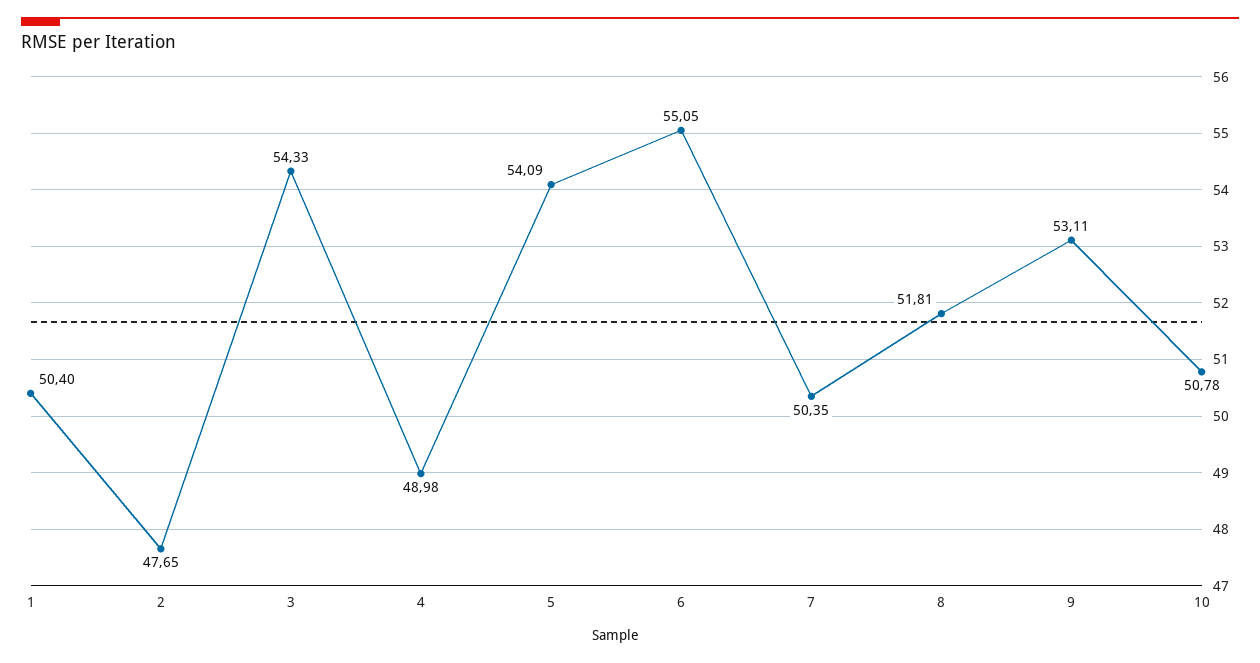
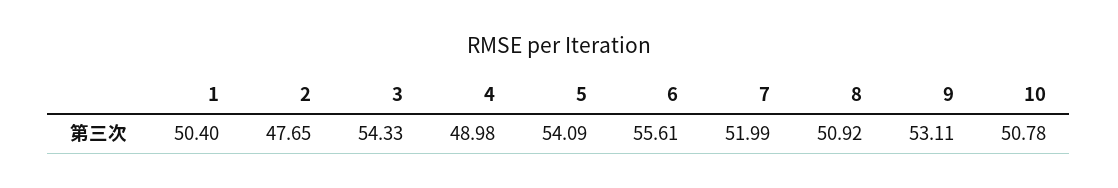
  {
    "1": 50.4,
    "2": 47.65,
    "3": 54.33,
    "4": 48.98,
    "5": 54.09,
-   "6": 55.05,
+   "6": 55.61,
-   "7": 50.35,
+   "7": 51.99,
-   "8": 51.81,
+   "8": 50.92,
    "9": 53.11,
    "10": 50.78
  }

